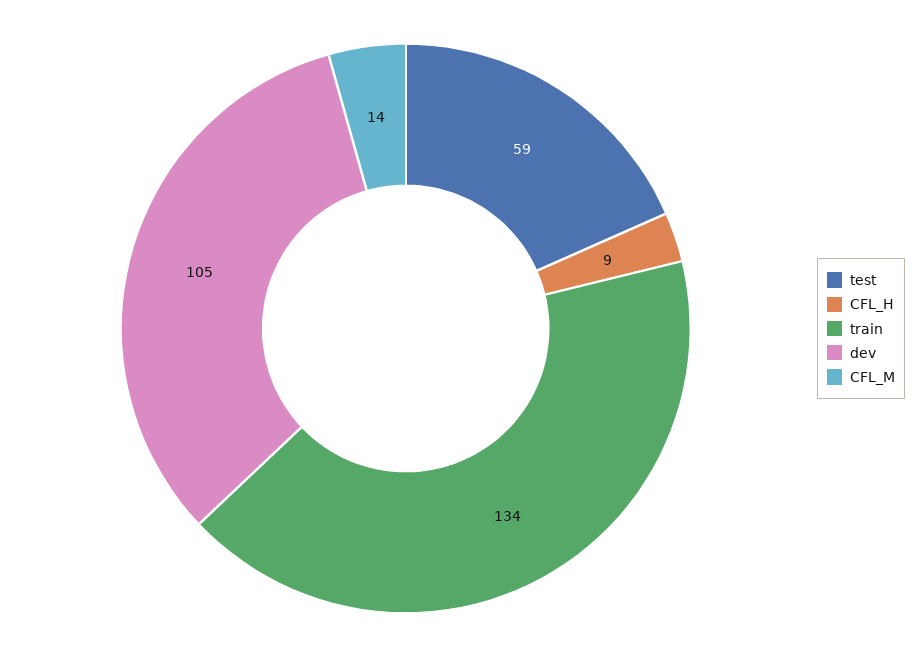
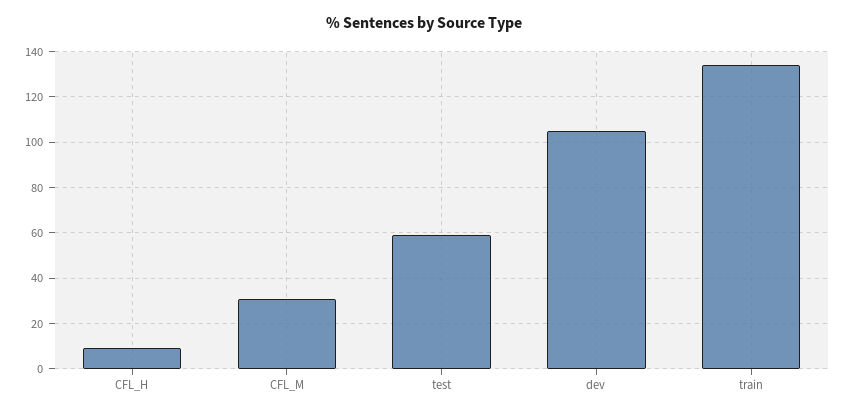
  {
    "test": 59,
    "CFL_H": 9,
    "train": 134,
    "dev": 105,
-   "CFL_M": 14
+   "CFL_M": 30
  }

